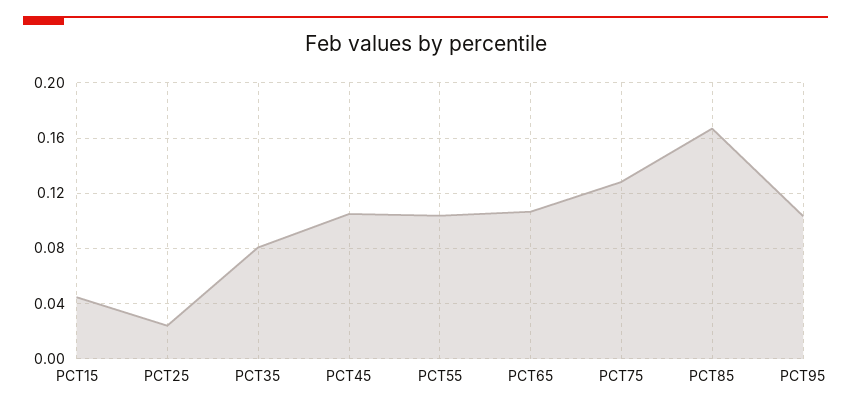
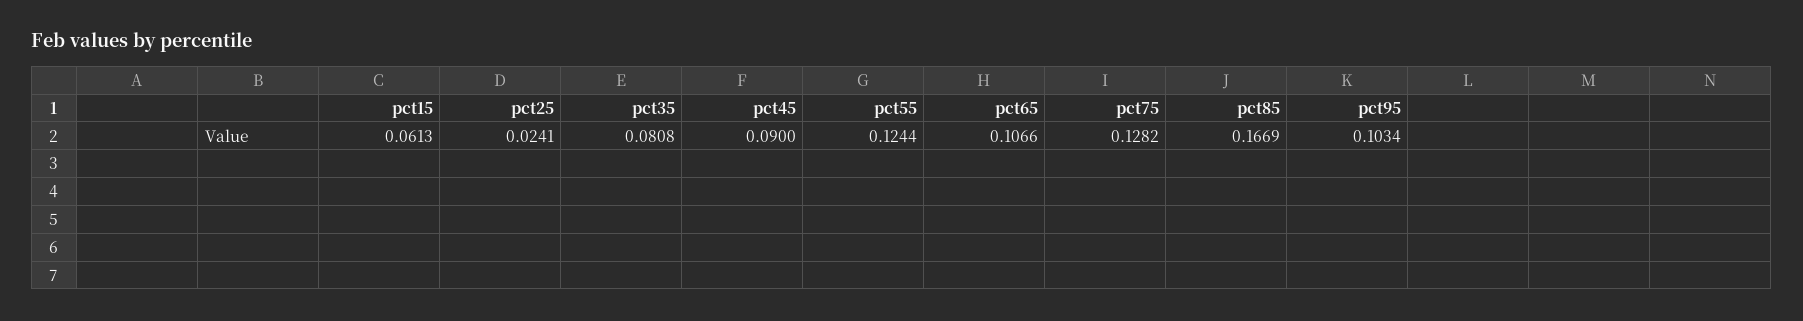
  {
-   "PCT15": 0.045,
+   "PCT15": 0.0613,
    "PCT25": 0.0241,
    "PCT35": 0.0808,
-   "PCT45": 0.105,
+   "PCT45": 0.09,
-   "PCT55": 0.105,
+   "PCT55": 0.1244,
    "PCT65": 0.1066,
    "PCT75": 0.1282,
    "PCT85": 0.1669,
    "PCT95": 0.1034
  }

